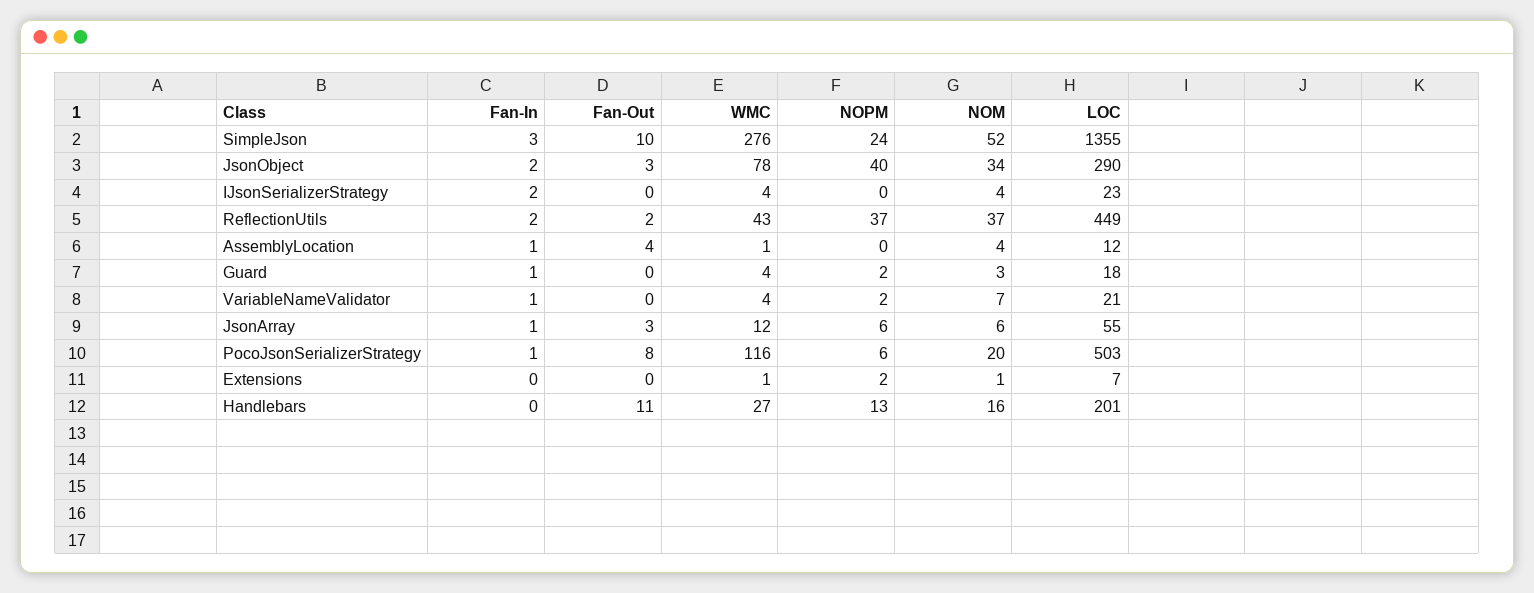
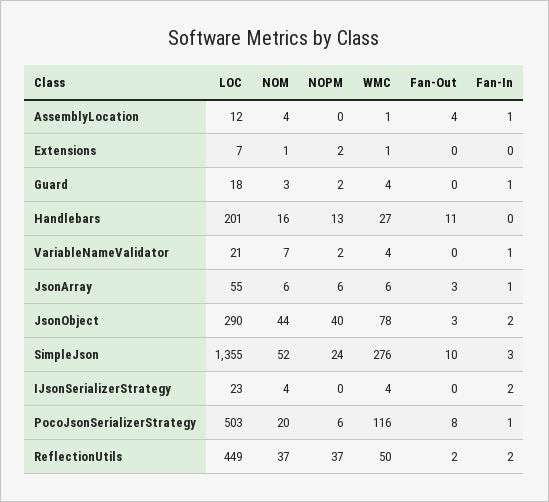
  {
    "Fan-In": {
      "SimpleJson": 3,
      "JsonObject": 2,
      "IJsonSerializerStrategy": 2,
      "ReflectionUtils": 2,
      "AssemblyLocation": 1,
      "Guard": 1,
      "VariableNameValidator": 1,
      "JsonArray": 1,
      "PocoJsonSerializerStrategy": 1,
      "Extensions": 0,
      "Handlebars": 0
    },
    "Fan-Out": {
      "SimpleJson": 10,
      "JsonObject": 3,
      "IJsonSerializerStrategy": 0,
      "ReflectionUtils": 2,
      "AssemblyLocation": 4,
      "Guard": 0,
      "VariableNameValidator": 0,
      "JsonArray": 3,
      "PocoJsonSerializerStrategy": 8,
      "Extensions": 0,
      "Handlebars": 11
    },
    "WMC": {
      "SimpleJson": 276,
      "JsonObject": 78,
      "IJsonSerializerStrategy": 4,
-     "ReflectionUtils": 43,
+     "ReflectionUtils": 50,
      "AssemblyLocation": 1,
      "Guard": 4,
      "VariableNameValidator": 4,
-     "JsonArray": 12,
+     "JsonArray": 6,
      "PocoJsonSerializerStrategy": 116,
      "Extensions": 1,
      "Handlebars": 27
    },
    "NOPM": {
      "SimpleJson": 24,
      "JsonObject": 40,
      "IJsonSerializerStrategy": 0,
      "ReflectionUtils": 37,
      "AssemblyLocation": 0,
      "Guard": 2,
      "VariableNameValidator": 2,
      "JsonArray": 6,
      "PocoJsonSerializerStrategy": 6,
      "Extensions": 2,
      "Handlebars": 13
    },
    "NOM": {
      "SimpleJson": 52,
-     "JsonObject": 34,
+     "JsonObject": 44,
      "IJsonSerializerStrategy": 4,
      "ReflectionUtils": 37,
      "AssemblyLocation": 4,
      "Guard": 3,
      "VariableNameValidator": 7,
      "JsonArray": 6,
      "PocoJsonSerializerStrategy": 20,
      "Extensions": 1,
      "Handlebars": 16
    },
    "LOC": {
      "SimpleJson": 1355,
      "JsonObject": 290,
      "IJsonSerializerStrategy": 23,
      "ReflectionUtils": 449,
      "AssemblyLocation": 12,
      "Guard": 18,
      "VariableNameValidator": 21,
      "JsonArray": 55,
      "PocoJsonSerializerStrategy": 503,
      "Extensions": 7,
      "Handlebars": 201
    }
  }

